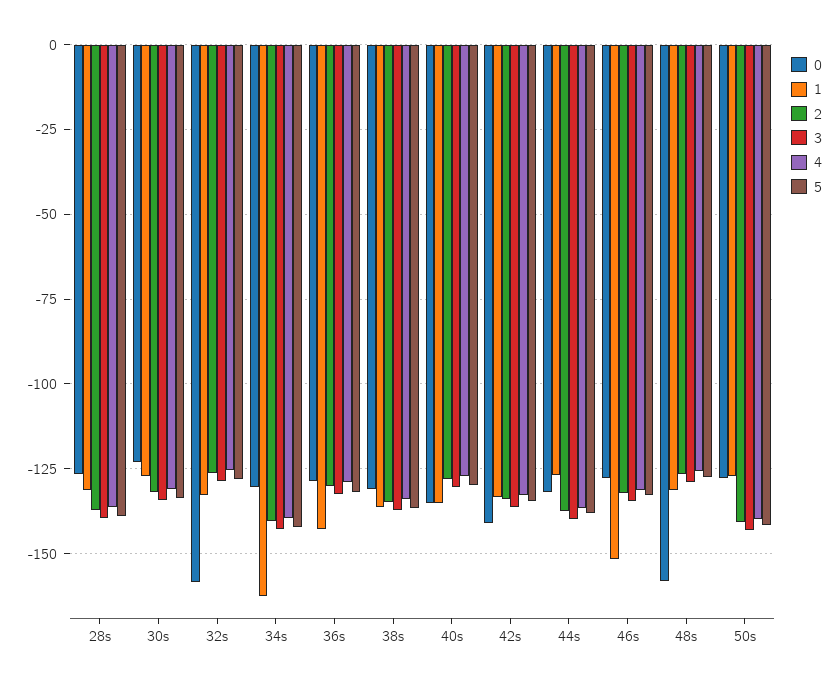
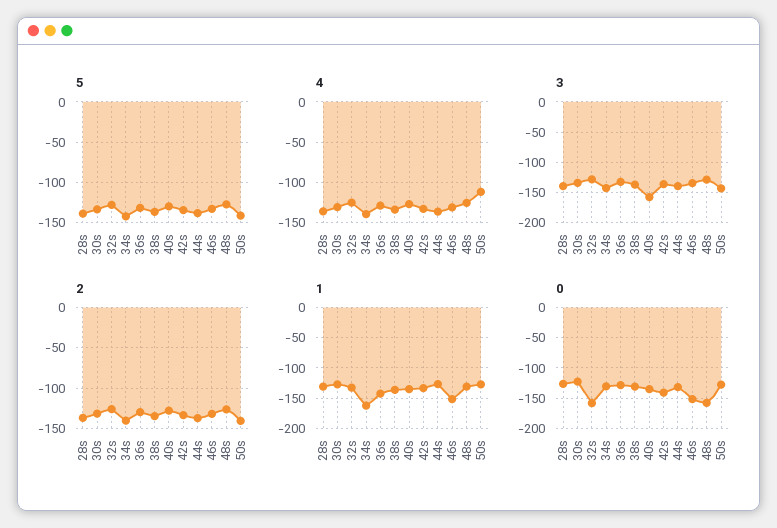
  {
    "0": {
      "28s": -127.5,
      "30s": -122.5,
      "32s": -157.5,
      "34s": -130,
      "36s": -127.5,
      "38s": -130,
      "40s": -135,
      "42s": -140,
      "44s": -132.5,
-     "46s": -127.5,
+     "46s": -150,
      "48s": -157.5,
      "50s": -127.5
    },
    "1": {
      "28s": -130,
      "30s": -127.5,
      "32s": -132.5,
      "34s": -162.5,
      "36s": -142.5,
      "38s": -135,
      "40s": -135,
      "42s": -132.5,
      "44s": -127.5,
      "46s": -152.5,
      "48s": -130,
      "50s": -127.5
    },
    "2": {
      "28s": -137.5,
      "30s": -132.5,
      "32s": -125,
      "34s": -140,
      "36s": -130,
      "38s": -135,
      "40s": -127.5,
      "42s": -135,
      "44s": -137.5,
      "46s": -132.5,
      "48s": -127.5,
      "50s": -140
    },
    "3": {
      "28s": -140,
      "30s": -135,
      "32s": -127.5,
      "34s": -142.5,
      "36s": -132.5,
      "38s": -137.5,
-     "40s": -130,
+     "40s": -160,
      "42s": -135,
      "44s": -140,
      "46s": -135,
      "48s": -130,
      "50s": -142.5
    },
    "4": {
      "28s": -135,
      "30s": -130,
      "32s": -125,
      "34s": -140,
      "36s": -130,
      "38s": -135,
      "40s": -127.5,
      "42s": -132.5,
      "44s": -137.5,
      "46s": -130,
      "48s": -125,
-     "50s": -140
+     "50s": -110
    },
    "5": {
      "28s": -140,
      "30s": -132.5,
      "32s": -127.5,
      "34s": -142.5,
      "36s": -132.5,
      "38s": -137.5,
      "40s": -130,
      "42s": -135,
      "44s": -137.5,
      "46s": -132.5,
      "48s": -127.5,
      "50s": -142.5
    }
  }

